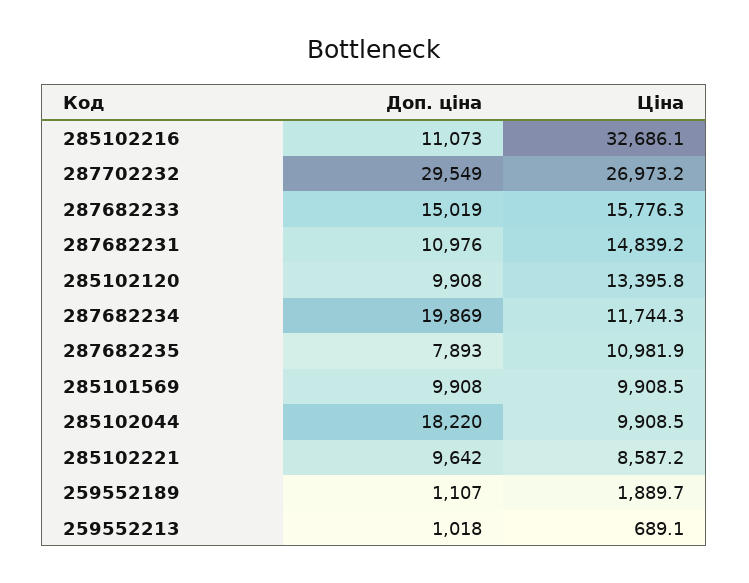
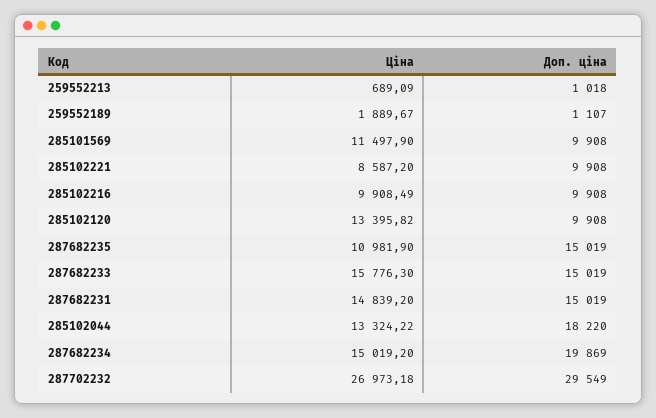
  {
    "Доп. ціна": {
-     "285102216": 11073,
+     "285102216": 9908,
      "287702232": 29549,
      "287682233": 15019,
-     "287682231": 10976,
+     "287682231": 15019,
      "285102120": 9908,
      "287682234": 19869,
-     "287682235": 7893,
+     "287682235": 15019,
      "285101569": 9908,
      "285102044": 18220,
-     "285102221": 9642,
+     "285102221": 9908,
      "259552189": 1107,
      "259552213": 1018
    },
    "Ціна": {
-     "285102216": 32686.1,
+     "285102216": 9908.49,
      "287702232": 26973.18,
      "287682233": 15776.3,
      "287682231": 14839.2,
      "285102120": 13395.82,
-     "287682234": 11744.3,
+     "287682234": 15019.2,
      "287682235": 10981.9,
-     "285101569": 9908.5,
+     "285101569": 11497.9,
-     "285102044": 9908.5,
+     "285102044": 13324.22,
      "285102221": 8587.2,
      "259552189": 1889.67,
      "259552213": 689.09
    }
  }

